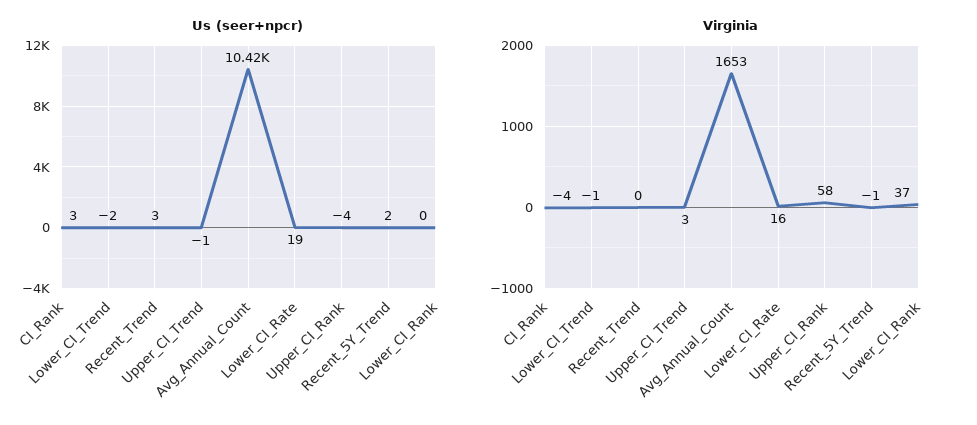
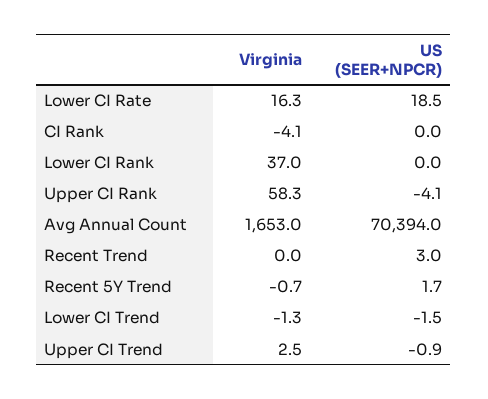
  {
    "Us (seer+npcr)": {
-     "CI_Rank": 3,
+     "CI_Rank": 0,
      "Lower_CI_Trend": -1.5,
      "Recent_Trend": 3,
      "Upper_CI_Trend": -0.9,
-     "Avg_Annual_Count": 10420,
+     "Avg_Annual_Count": 70394,
      "Lower_CI_Rate": 18.5,
      "Upper_CI_Rank": -4.1,
      "Recent_5Y_Trend": 1.7,
      "Lower_CI_Rank": 0
    },
    "Virginia": {
      "CI_Rank": -4.1,
      "Lower_CI_Trend": -1.3,
      "Recent_Trend": 0,
      "Upper_CI_Trend": 2.5,
      "Avg_Annual_Count": 1653,
      "Lower_CI_Rate": 16.3,
      "Upper_CI_Rank": 58.3,
      "Recent_5Y_Trend": -0.7,
      "Lower_CI_Rank": 37
    }
  }

